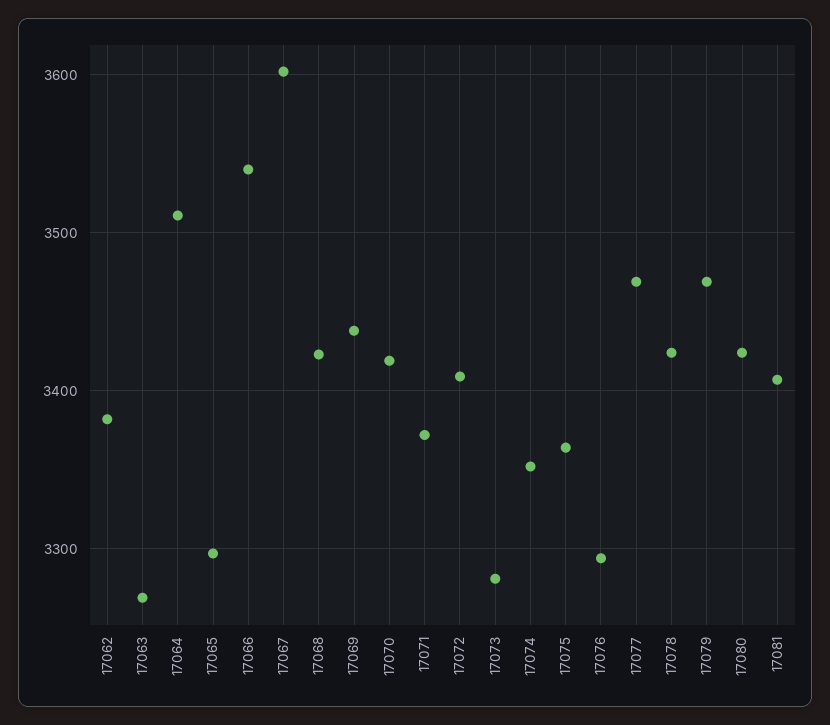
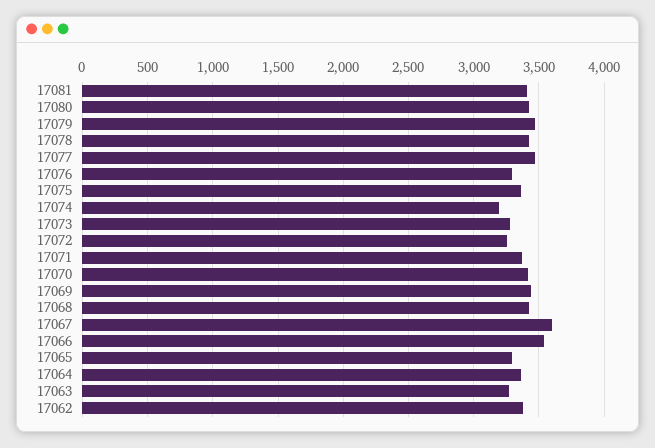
  {
    "17062": 3380,
    "17063": 3270,
-   "17064": 3510,
+   "17064": 3350,
    "17065": 3300,
    "17066": 3540,
    "17067": 3600,
    "17068": 3420,
    "17069": 3440,
    "17070": 3420,
    "17071": 3370,
-   "17072": 3410,
+   "17072": 3250,
    "17073": 3280,
-   "17074": 3350,
+   "17074": 3200,
    "17075": 3360,
    "17076": 3290,
    "17077": 3470,
    "17078": 3420,
    "17079": 3470,
    "17080": 3420,
    "17081": 3410
  }

